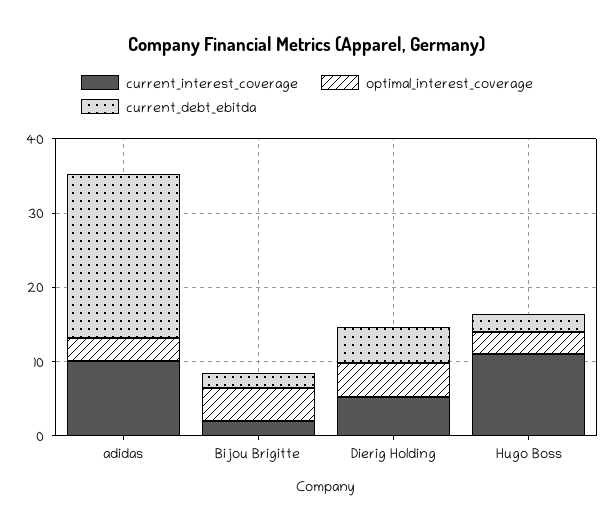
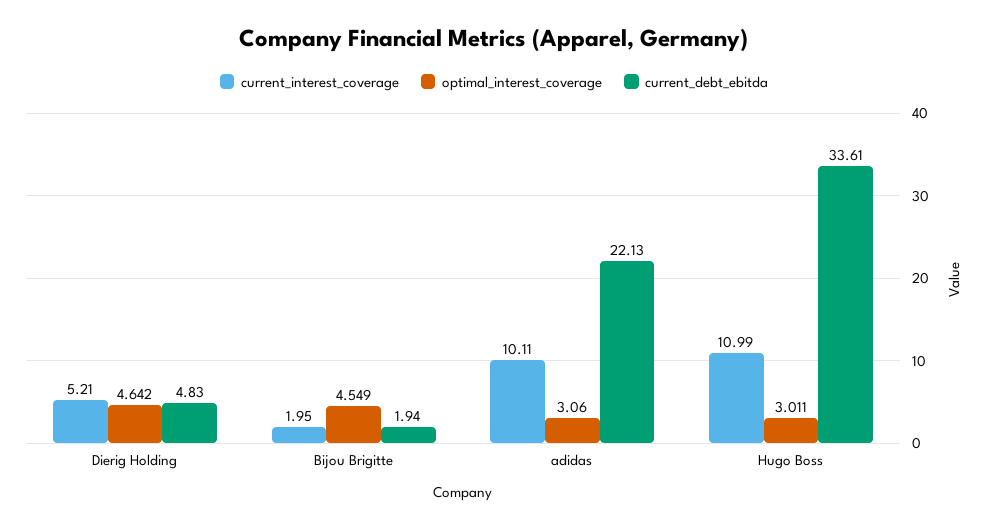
  {
    "current_interest_coverage": {
      "adidas": 10.11,
      "Bijou Brigitte": 1.95,
      "Dierig Holding": 5.21,
      "Hugo Boss": 10.99
    },
    "optimal_interest_coverage": {
      "adidas": 3.06,
      "Bijou Brigitte": 4.549,
      "Dierig Holding": 4.642,
      "Hugo Boss": 3.011
    },
    "current_debt_ebitda": {
      "adidas": 22.13,
      "Bijou Brigitte": 1.94,
      "Dierig Holding": 4.83,
-     "Hugo Boss": 2
+     "Hugo Boss": 33.61
    }
  }

